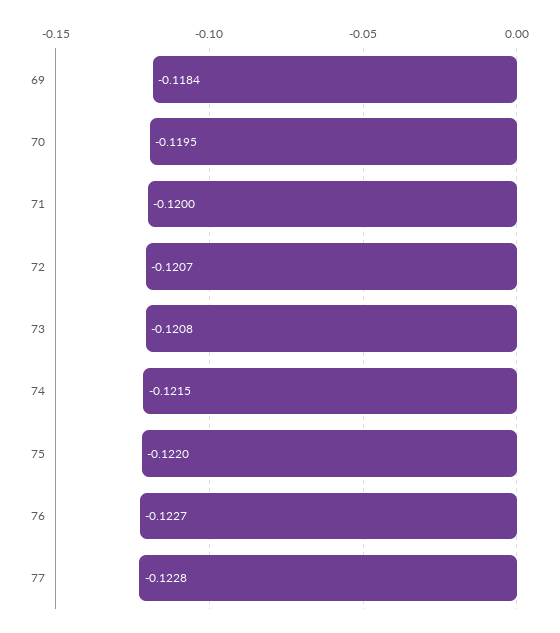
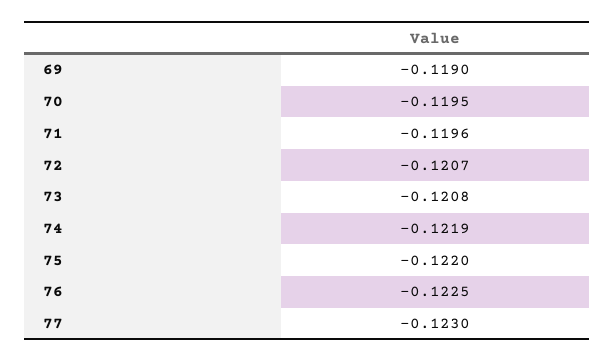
  {
-   "69": -0.1184,
+   "69": -0.119,
    "70": -0.1195,
-   "71": -0.12,
+   "71": -0.1196,
    "72": -0.1207,
    "73": -0.1208,
-   "74": -0.1215,
+   "74": -0.1219,
    "75": -0.122,
-   "76": -0.1227,
+   "76": -0.1225,
-   "77": -0.1228
+   "77": -0.123
  }

